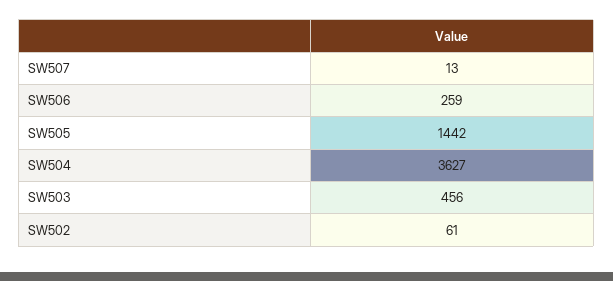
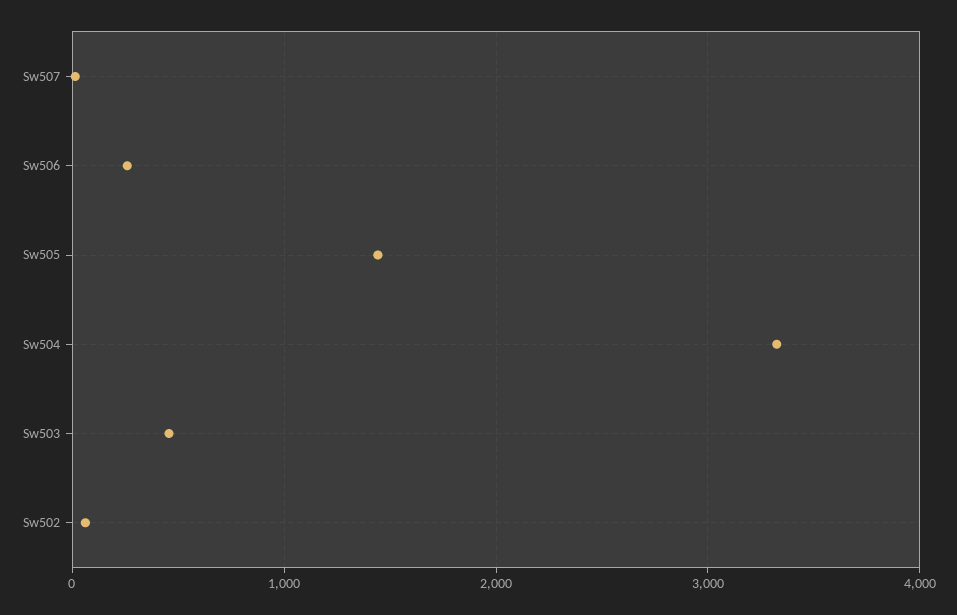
  {
    "SW507": 13,
    "SW506": 259,
    "SW505": 1442,
-   "SW504": 3627,
+   "SW504": 3300,
    "SW503": 456,
    "SW502": 61
  }

